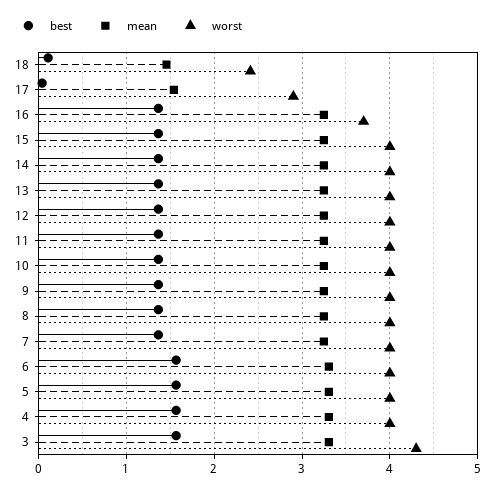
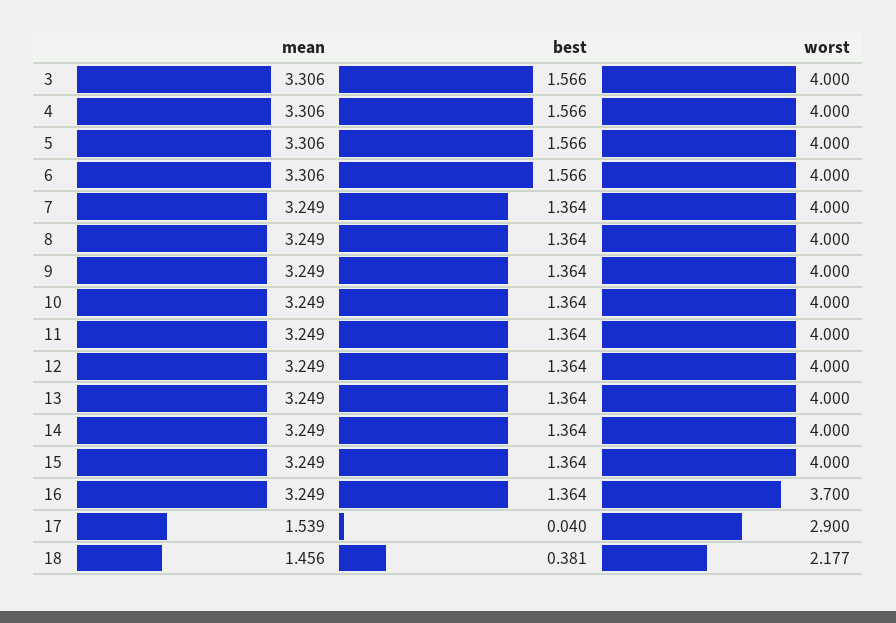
  {
    "best": {
-     "18": 0.1,
+     "18": 0.381,
      "17": 0.04,
      "16": 1.364,
      "15": 1.364,
      "14": 1.364,
      "13": 1.364,
      "12": 1.364,
      "11": 1.364,
      "10": 1.364,
      "9": 1.364,
      "8": 1.364,
      "7": 1.364,
      "6": 1.566,
      "5": 1.566,
      "4": 1.566,
      "3": 1.566
    },
    "mean": {
      "18": 1.456,
      "17": 1.539,
      "16": 3.249,
      "15": 3.249,
      "14": 3.249,
      "13": 3.249,
      "12": 3.249,
      "11": 3.249,
      "10": 3.249,
      "9": 3.249,
      "8": 3.249,
      "7": 3.249,
      "6": 3.306,
      "5": 3.306,
      "4": 3.306,
      "3": 3.306
    },
    "worst": {
-     "18": 2.4,
+     "18": 2.177,
      "17": 2.9,
      "16": 3.7,
      "15": 4,
      "14": 4,
      "13": 4,
      "12": 4,
      "11": 4,
      "10": 4,
      "9": 4,
      "8": 4,
      "7": 4,
      "6": 4,
      "5": 4,
      "4": 4,
-     "3": 4.3
+     "3": 4
    }
  }

